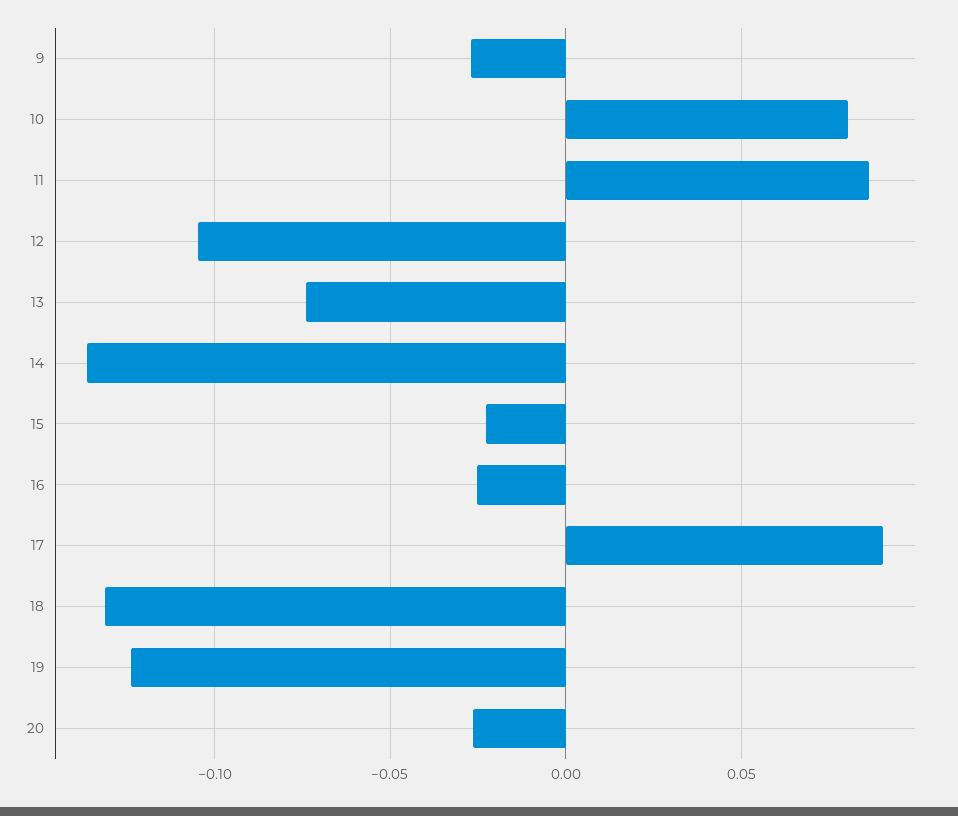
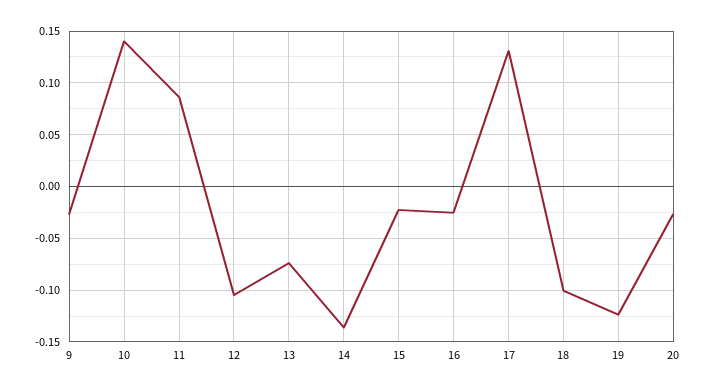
  {
    "9": -0.025,
-   "10": 0.08,
+   "10": 0.14,
    "11": 0.085,
    "12": -0.105,
    "13": -0.075,
    "14": -0.135,
    "15": -0.025,
    "16": -0.025,
-   "17": 0.09,
+   "17": 0.13,
-   "18": -0.13,
+   "18": -0.1,
    "19": -0.125,
    "20": -0.025
  }

